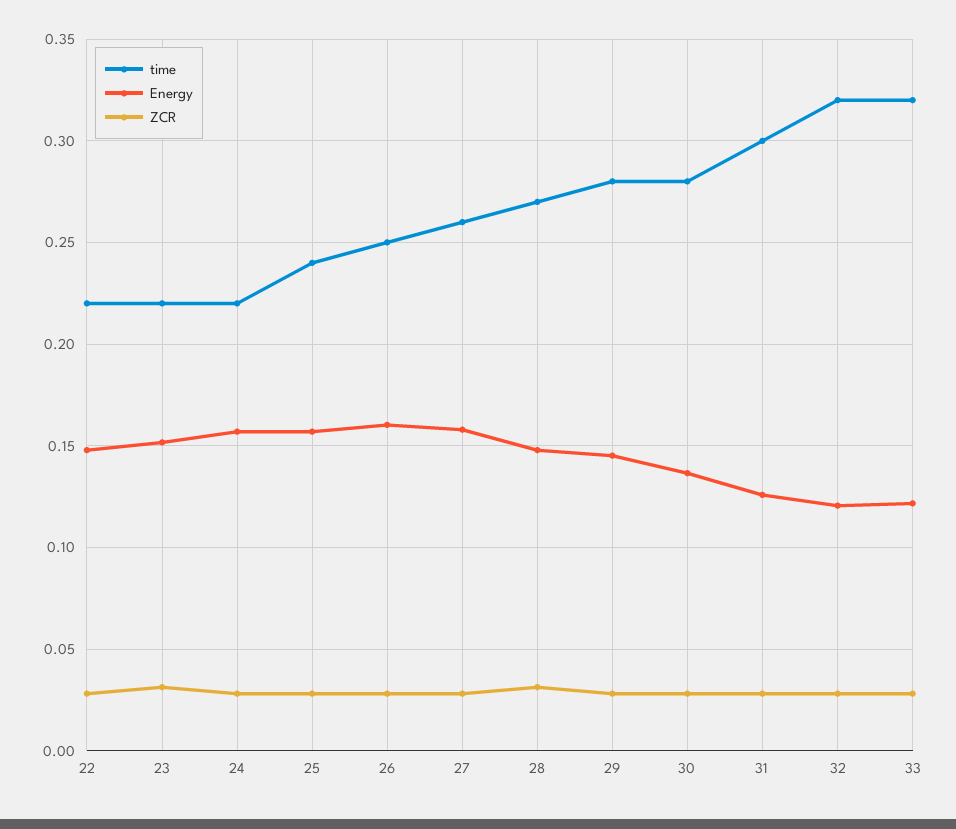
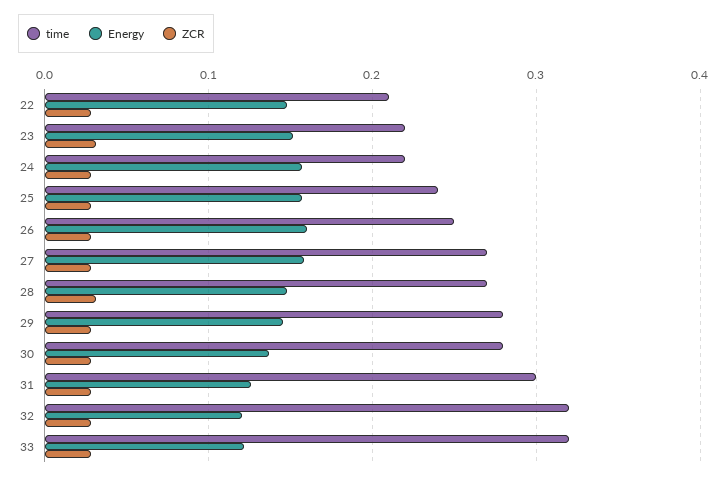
  {
    "time": {
-     "22": 0.22,
+     "22": 0.21,
      "23": 0.22,
      "24": 0.22,
      "25": 0.24,
      "26": 0.25,
-     "27": 0.26,
+     "27": 0.27,
      "28": 0.27,
      "29": 0.28,
      "30": 0.28,
      "31": 0.3,
      "32": 0.32,
      "33": 0.32
    },
    "Energy": {
      "22": 0.15,
      "23": 0.15,
      "24": 0.155,
      "25": 0.155,
      "26": 0.16,
      "27": 0.16,
      "28": 0.15,
      "29": 0.145,
      "30": 0.135,
      "31": 0.125,
      "32": 0.12,
      "33": 0.12
    },
    "ZCR": {
      "22": 0.03,
      "23": 0.03,
      "24": 0.03,
      "25": 0.03,
      "26": 0.03,
      "27": 0.03,
      "28": 0.03,
      "29": 0.03,
      "30": 0.03,
      "31": 0.03,
      "32": 0.03,
      "33": 0.03
    }
  }

